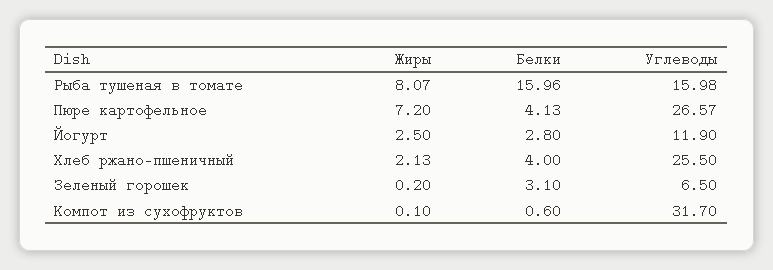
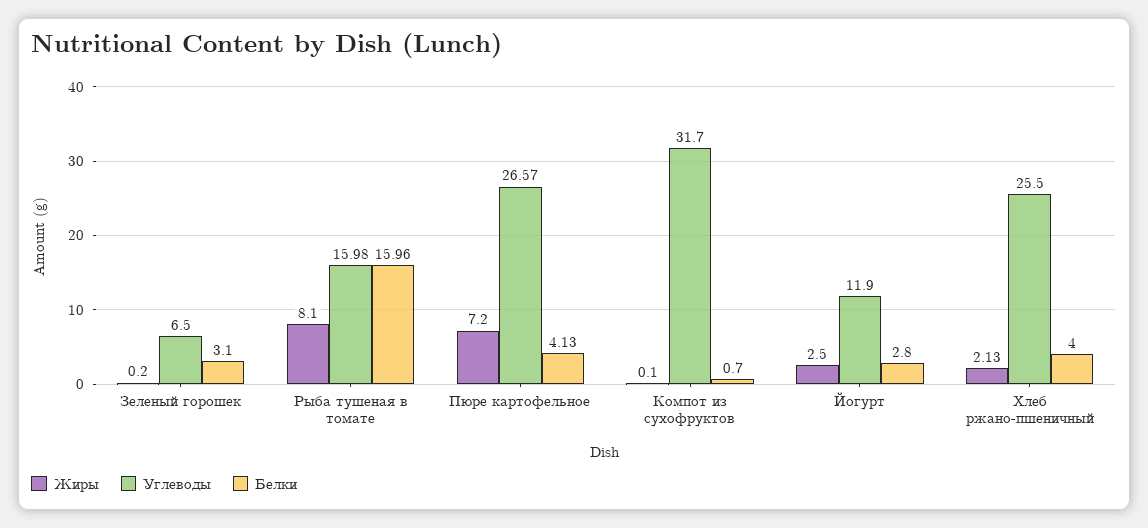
  {
    "Жиры": {
-     "Рыба тушеная в томате": 8.07,
+     "Рыба тушеная в томате": 8.1,
      "Пюре картофельное": 7.2,
      "Йогурт": 2.5,
      "Хлеб ржано-пшеничный": 2.13,
      "Зеленый горошек": 0.2,
      "Компот из сухофруктов": 0.1
    },
    "Белки": {
      "Рыба тушеная в томате": 15.96,
      "Пюре картофельное": 4.13,
      "Йогурт": 2.8,
      "Хлеб ржано-пшеничный": 4,
      "Зеленый горошек": 3.1,
-     "Компот из сухофруктов": 0.6
+     "Компот из сухофруктов": 0.7
    },
    "Углеводы": {
      "Рыба тушеная в томате": 15.98,
      "Пюре картофельное": 26.57,
      "Йогурт": 11.9,
      "Хлеб ржано-пшеничный": 25.5,
      "Зеленый горошек": 6.5,
      "Компот из сухофруктов": 31.7
    }
  }

